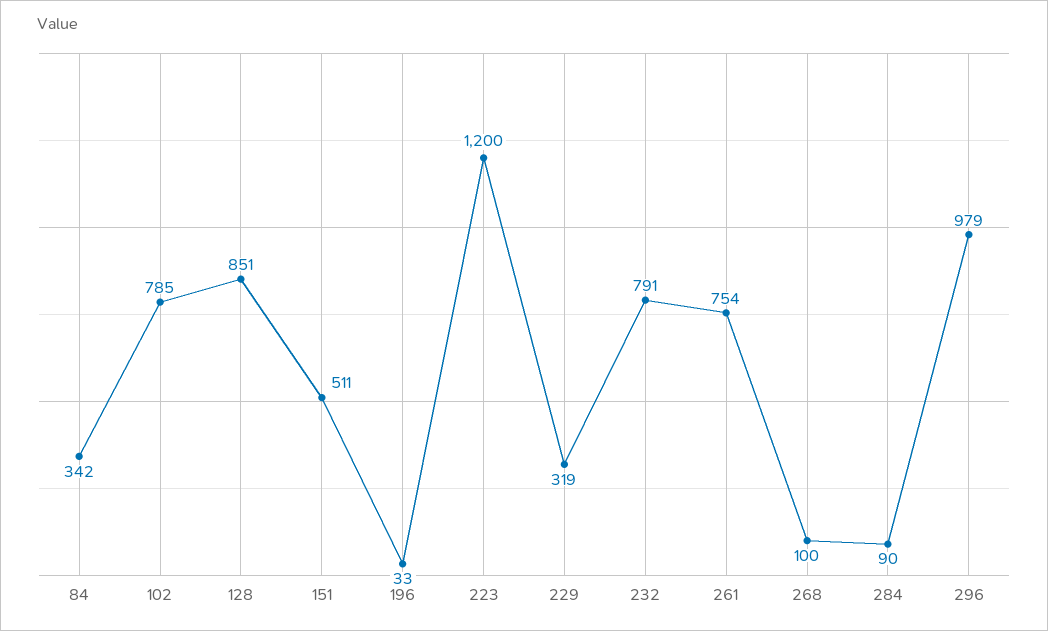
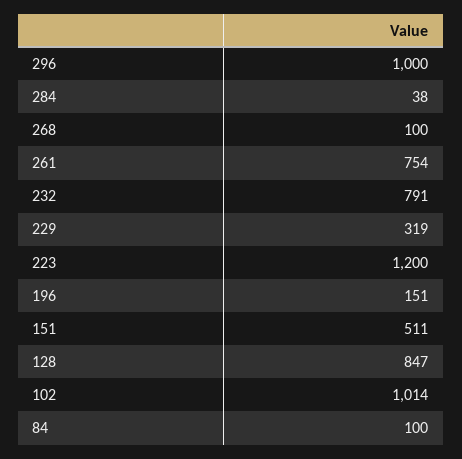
  {
-   "84": 342,
+   "84": 100,
-   "102": 785,
+   "102": 1014,
-   "128": 851,
+   "128": 847,
    "151": 511,
-   "196": 33,
+   "196": 151,
    "223": 1200,
    "229": 319,
    "232": 791,
    "261": 754,
    "268": 100,
-   "284": 90,
+   "284": 38,
-   "296": 979
+   "296": 1000
  }

